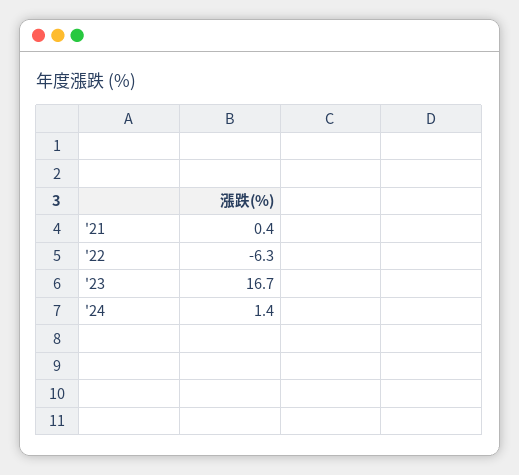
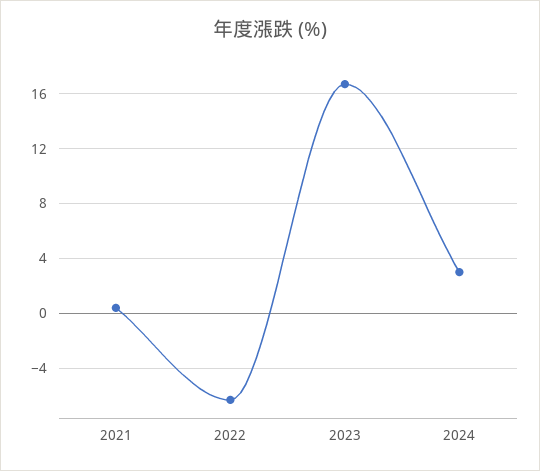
  {
    "'21": 0.4,
    "'22": -6.3,
    "'23": 16.7,
-   "'24": 1.4
+   "'24": 3
  }

